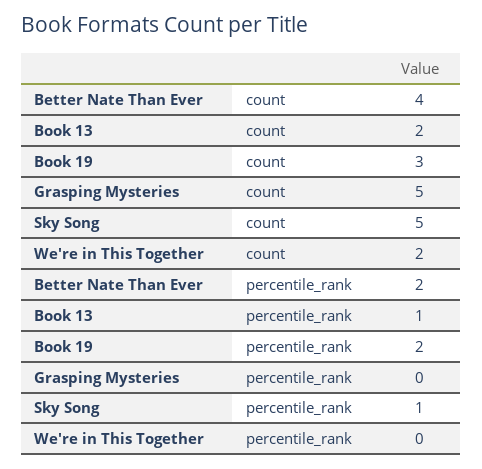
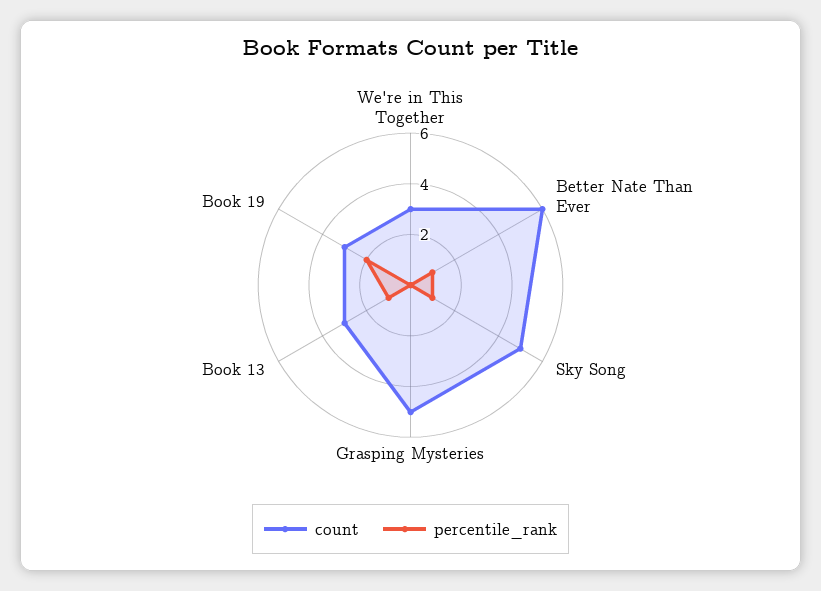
  {
    "count": {
-     "Better Nate Than Ever": 4,
+     "Better Nate Than Ever": 6,
-     "Book 13": 2,
+     "Book 13": 3,
      "Book 19": 3,
      "Grasping Mysteries": 5,
      "Sky Song": 5,
-     "We're in This Together": 2
+     "We're in This Together": 3
    },
    "percentile_rank": {
-     "Better Nate Than Ever": 2,
+     "Better Nate Than Ever": 1,
      "Book 13": 1,
      "Book 19": 2,
      "Grasping Mysteries": 0,
      "Sky Song": 1,
      "We're in This Together": 0
    }
  }

